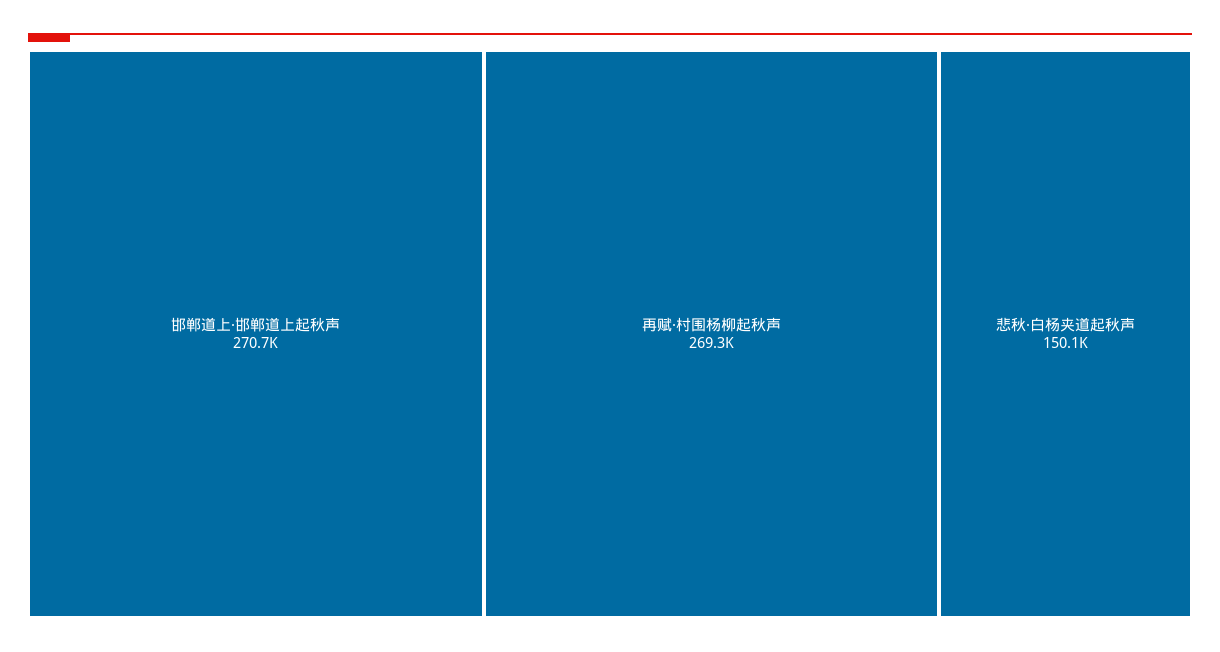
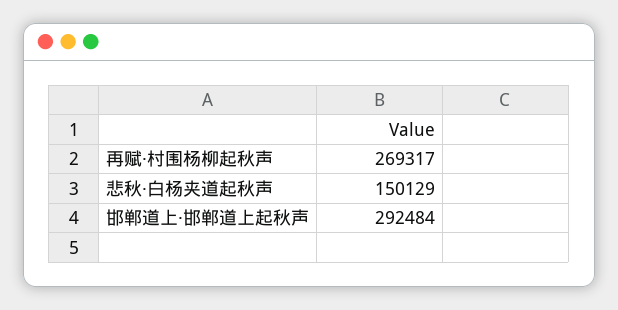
  {
-   "邯郸道上·邯郸道上起秋声": 270700,
+   "邯郸道上·邯郸道上起秋声": 292484,
    "再赋·村围杨柳起秋声": 269317,
    "悲秋·白杨夹道起秋声": 150129
  }

